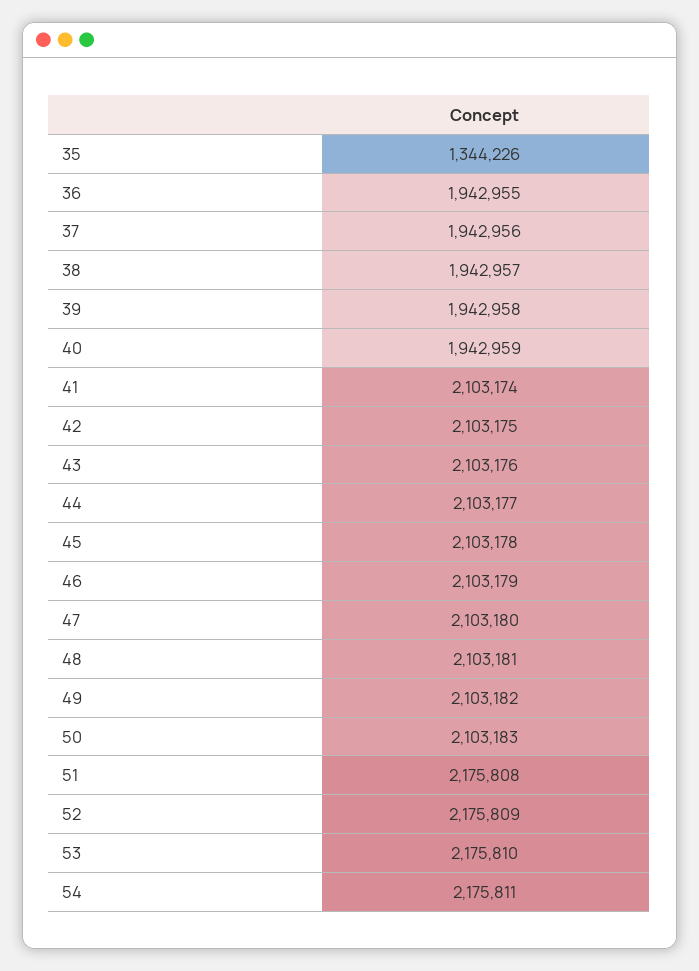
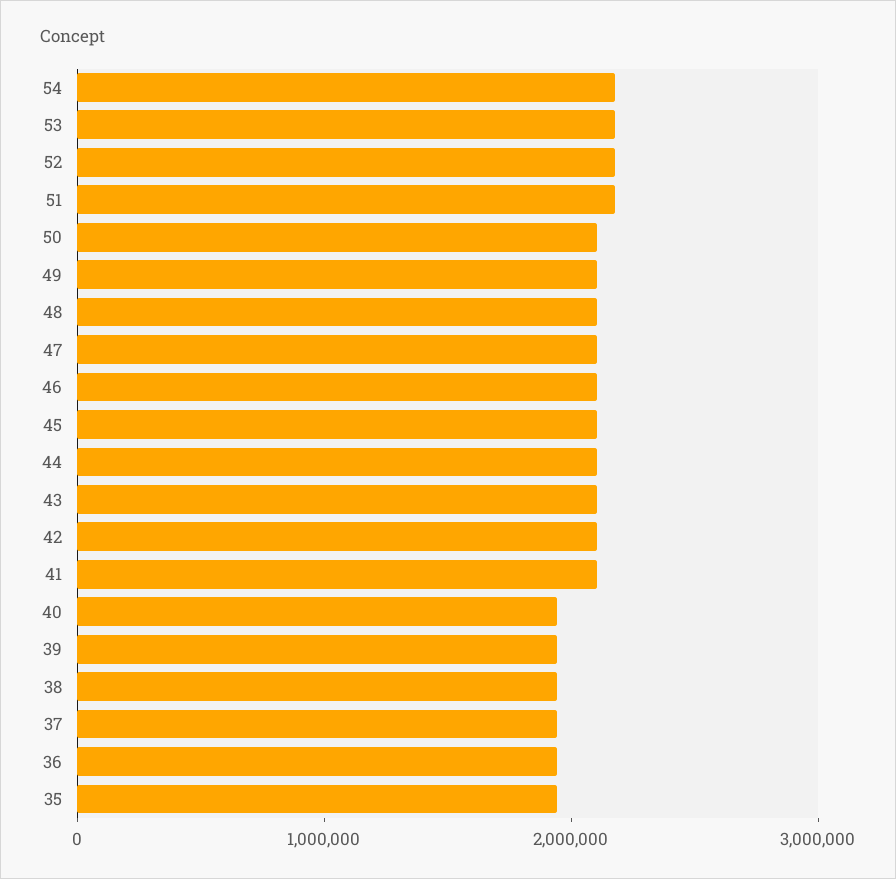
  {
-   "35": 1344226,
+   "35": 2000000,
    "36": 1942955,
    "37": 1942956,
    "38": 1942957,
    "39": 1942958,
    "40": 1942959,
    "41": 2103174,
    "42": 2103175,
    "43": 2103176,
    "44": 2103177,
    "45": 2103178,
    "46": 2103179,
    "47": 2103180,
    "48": 2103181,
    "49": 2103182,
    "50": 2103183,
    "51": 2175808,
    "52": 2175809,
    "53": 2175810,
    "54": 2175811
  }

